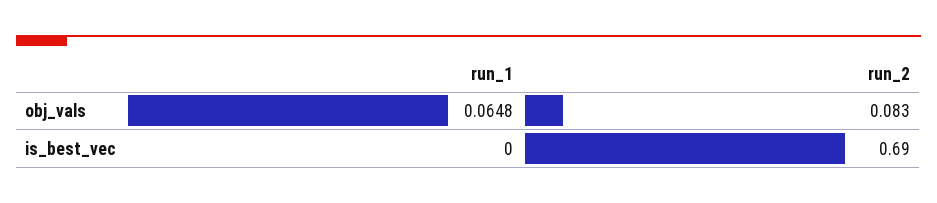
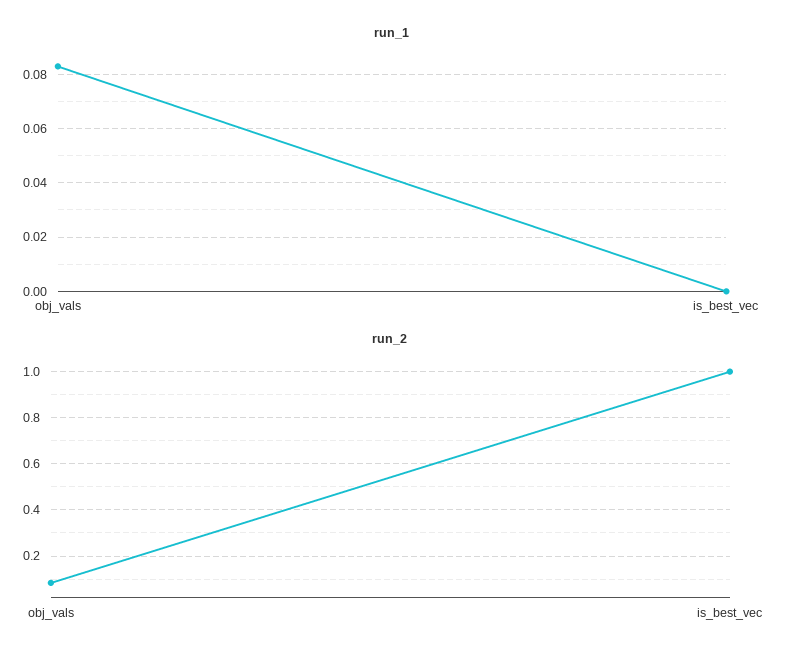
  {
    "run_1": {
-     "obj_vals": 0.0648,
+     "obj_vals": 0.0825,
      "is_best_vec": 0
    },
    "run_2": {
      "obj_vals": 0.083,
-     "is_best_vec": 0.69
+     "is_best_vec": 1
    }
  }

